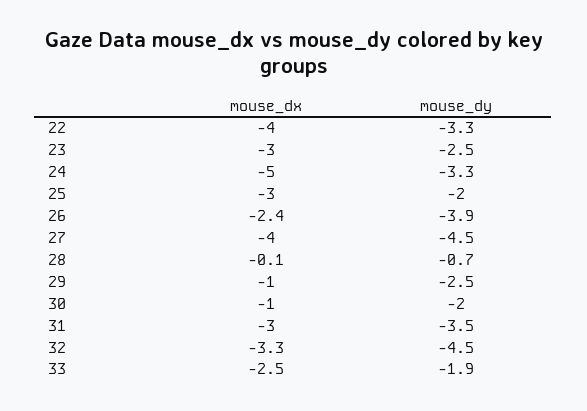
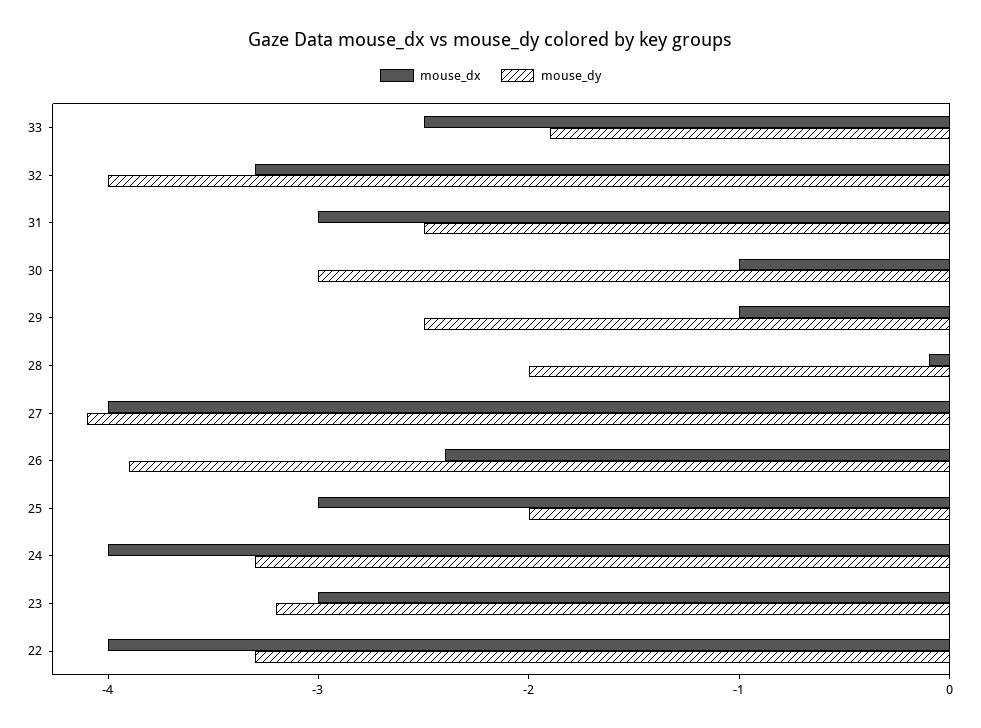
  {
    "mouse_dx": {
      "22": -4,
      "23": -3,
-     "24": -5,
+     "24": -4,
      "25": -3,
      "26": -2.4,
      "27": -4,
      "28": -0.1,
      "29": -1,
      "30": -1,
      "31": -3,
      "32": -3.3,
      "33": -2.5
    },
    "mouse_dy": {
      "22": -3.3,
-     "23": -2.5,
+     "23": -3.2,
      "24": -3.3,
      "25": -2,
      "26": -3.9,
-     "27": -4.5,
+     "27": -4.1,
-     "28": -0.7,
+     "28": -2,
      "29": -2.5,
-     "30": -2,
+     "30": -3,
-     "31": -3.5,
+     "31": -2.5,
-     "32": -4.5,
+     "32": -4,
      "33": -1.9
    }
  }

